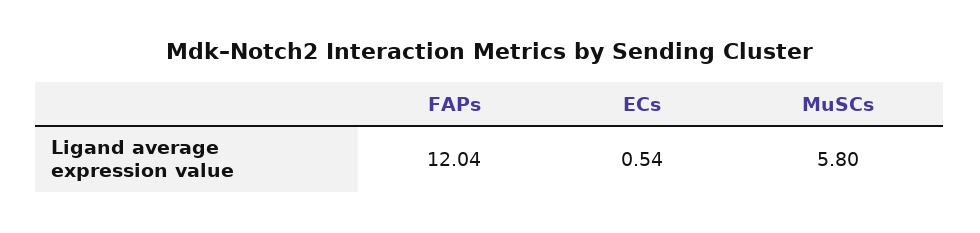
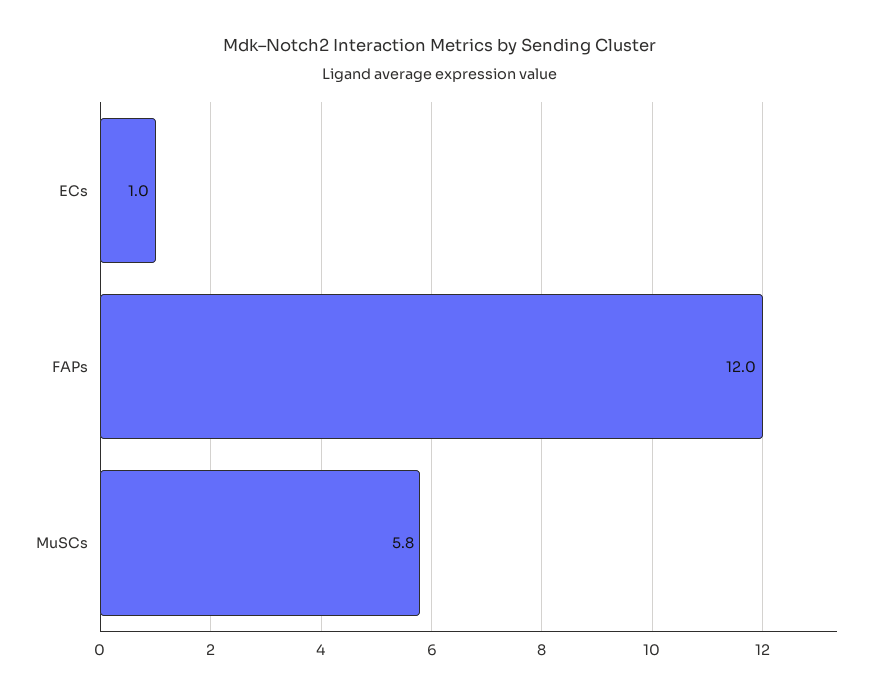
  {
    "FAPs": 12.04,
-   "ECs": 0.54,
+   "ECs": 1,
    "MuSCs": 5.8
  }

